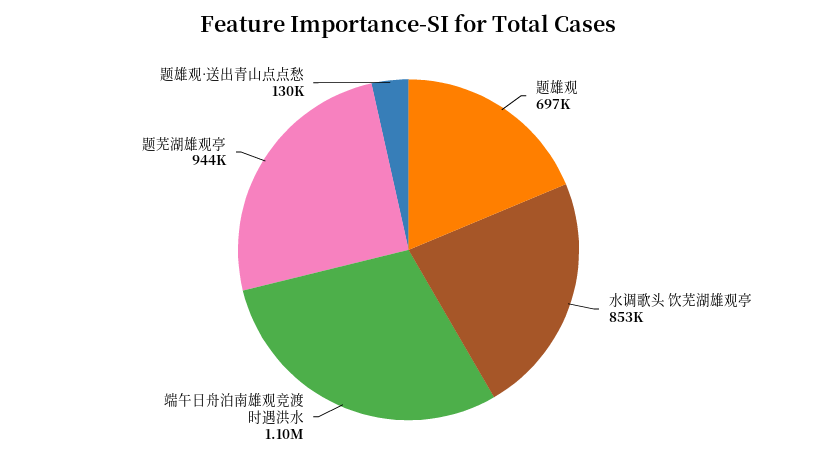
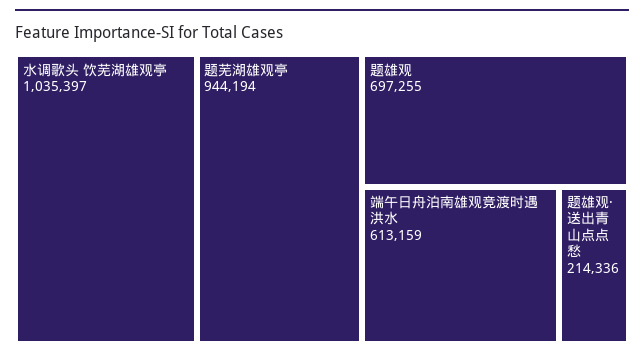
  {
    "题雄观": 697255,
-   "水调歌头 饮芜湖雄观亭": 853000,
+   "水调歌头 饮芜湖雄观亭": 1035397,
-   "端午日舟泊南雄观竞渡时遇洪水": 1100000,
+   "端午日舟泊南雄观竞渡时遇洪水": 613159,
    "题芜湖雄观亭": 944194,
-   "题雄观·送出青山点点愁": 130000
+   "题雄观·送出青山点点愁": 214336
  }

